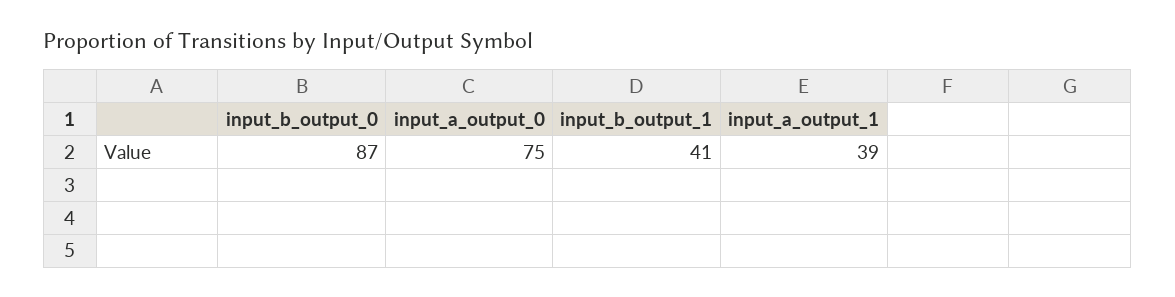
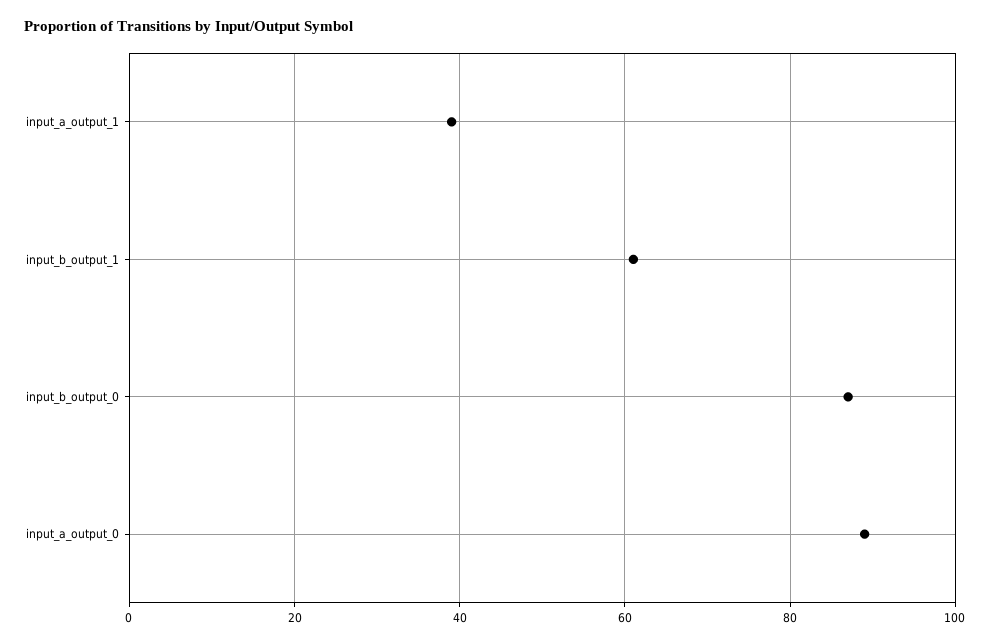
  {
    "input_b_output_0": 87,
-   "input_a_output_0": 75,
+   "input_a_output_0": 90,
-   "input_b_output_1": 41,
+   "input_b_output_1": 60,
    "input_a_output_1": 39
  }

